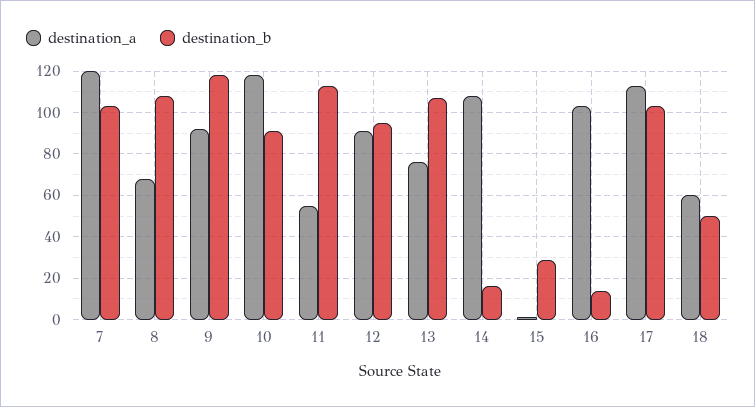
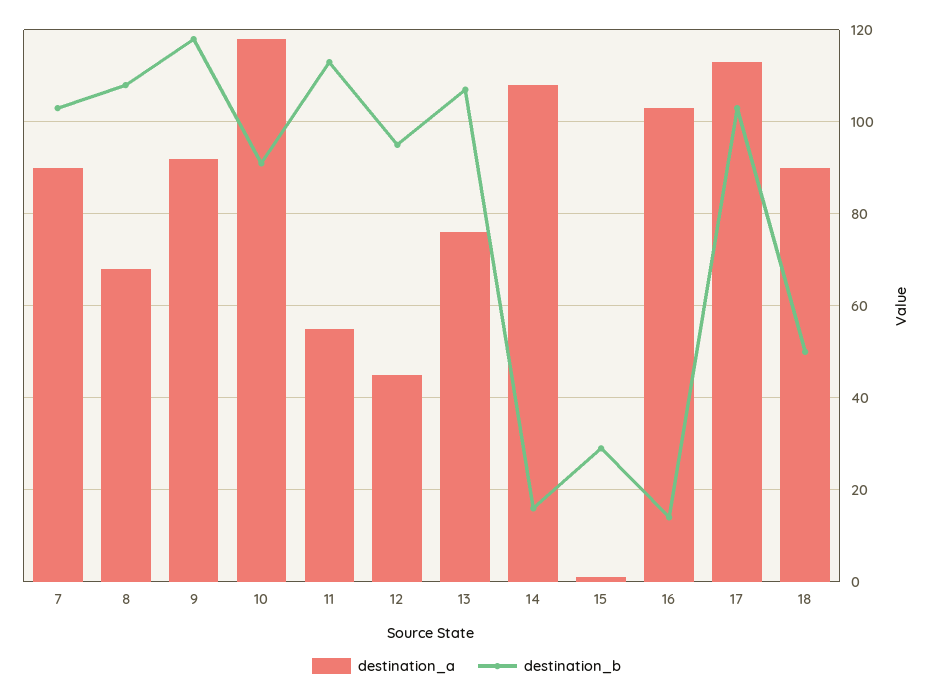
  {
    "destination_a": {
-     "7": 120,
+     "7": 90,
      "8": 70,
      "9": 90,
      "10": 120,
      "11": 55,
-     "12": 90,
+     "12": 45,
      "13": 75,
      "14": 110,
      "15": 0,
      "16": 105,
      "17": 115,
-     "18": 60
+     "18": 90
    },
    "destination_b": {
      "7": 105,
      "8": 110,
      "9": 120,
      "10": 90,
      "11": 115,
      "12": 95,
      "13": 105,
      "14": 15,
      "15": 30,
      "16": 15,
      "17": 105,
      "18": 50
    }
  }

